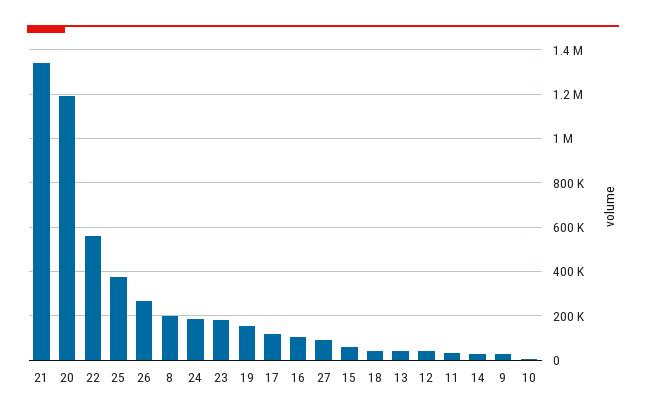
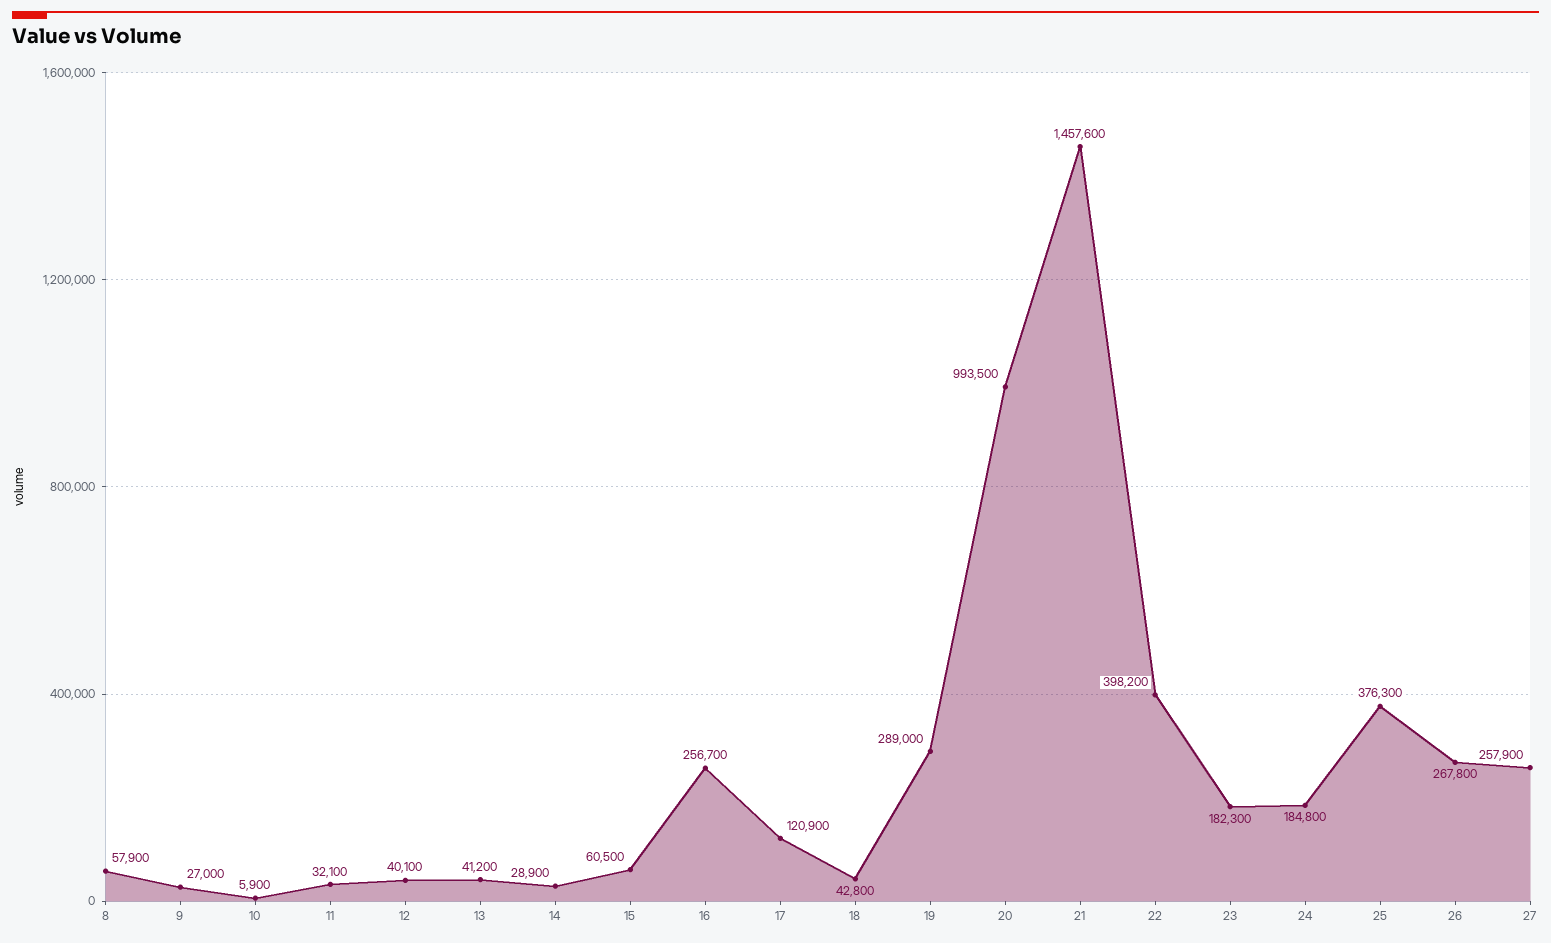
  {
-   "21": 1350000,
+   "21": 1457600,
-   "20": 1200000,
+   "20": 993500,
-   "22": 550000,
+   "22": 398200,
    "25": 376300,
    "26": 267800,
-   "8": 200000,
+   "8": 57900,
    "24": 184800,
    "23": 182300,
-   "19": 150000,
+   "19": 289000,
    "17": 120900,
-   "16": 100000,
+   "16": 256700,
-   "27": 100000,
+   "27": 257900,
    "15": 60500,
    "18": 42800,
    "13": 41200,
    "12": 40100,
    "11": 32100,
    "14": 28900,
    "9": 27000,
    "10": 5900
  }

